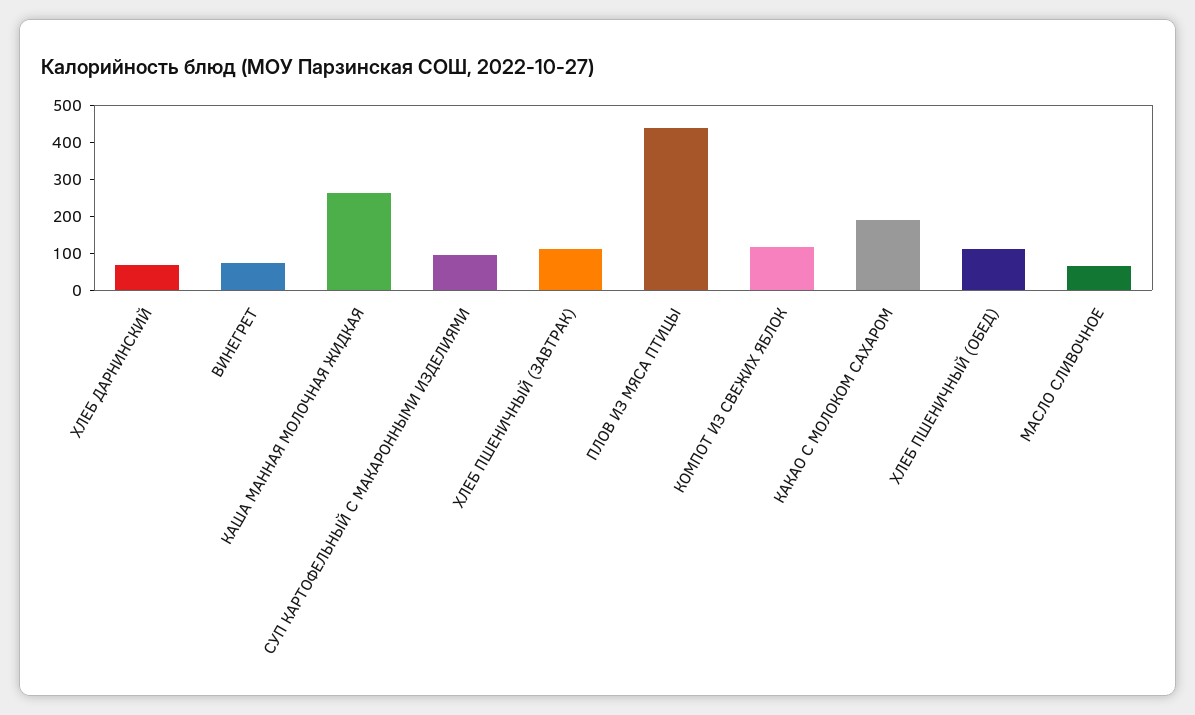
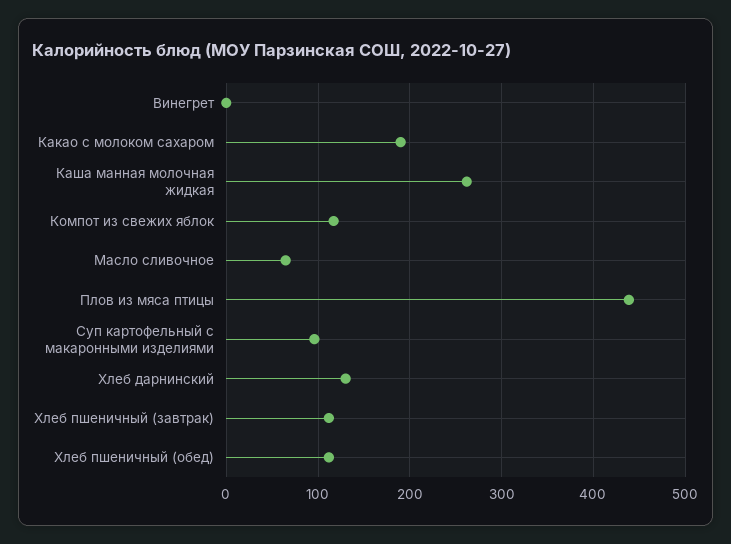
  {
-   "ХЛЕБ ДАРНИНСКИЙ": 75,
+   "ХЛЕБ ДАРНИНСКИЙ": 130,
-   "ВИНЕГРЕТ": 75,
+   "ВИНЕГРЕТ": 0,
    "КАША МАННАЯ МОЛОЧНАЯ ЖИДКАЯ": 260,
    "СУП КАРТОФЕЛЬНЫЙ С МАКАРОННЫМИ ИЗДЕЛИЯМИ": 100,
    "ХЛЕБ ПШЕНИЧНЫЙ (ЗАВТРАК)": 110,
    "ПЛОВ ИЗ МЯСА ПТИЦЫ": 440,
    "КОМПОТ ИЗ СВЕЖИХ ЯБЛОК": 120,
    "КАКАО С МОЛОКОМ САХАРОМ": 190,
    "ХЛЕБ ПШЕНИЧНЫЙ (ОБЕД)": 110,
    "МАСЛО СЛИВОЧНОЕ": 60
  }

